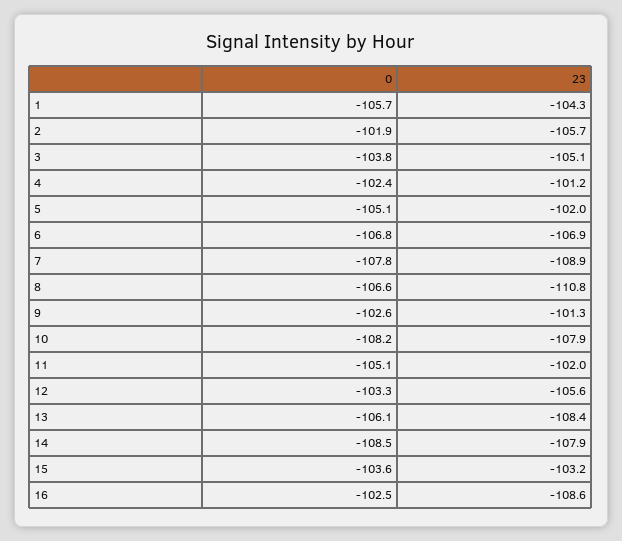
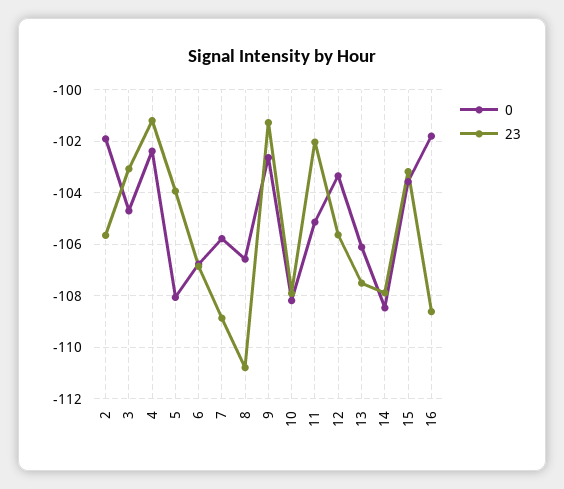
  {
    "0": {
-     "1": -105.7,
      "2": -101.9,
-     "3": -103.8,
+     "3": -104.75,
      "4": -102.4,
-     "5": -105.1,
+     "5": -108,
      "6": -106.8,
-     "7": -107.8,
+     "7": -105.75,
      "8": -106.6,
      "9": -102.6,
      "10": -108.2,
      "11": -105.1,
      "12": -103.3,
      "13": -106.1,
      "14": -108.5,
      "15": -103.6,
-     "16": -102.5
+     "16": -101.75
    },
    "23": {
-     "1": -104.3,
      "2": -105.7,
-     "3": -105.1,
+     "3": -103,
      "4": -101.2,
-     "5": -102,
+     "5": -104,
      "6": -106.9,
      "7": -108.9,
      "8": -110.8,
      "9": -101.3,
      "10": -107.9,
      "11": -102,
      "12": -105.6,
-     "13": -108.4,
+     "13": -107.5,
      "14": -107.9,
      "15": -103.2,
      "16": -108.6
    }
  }

